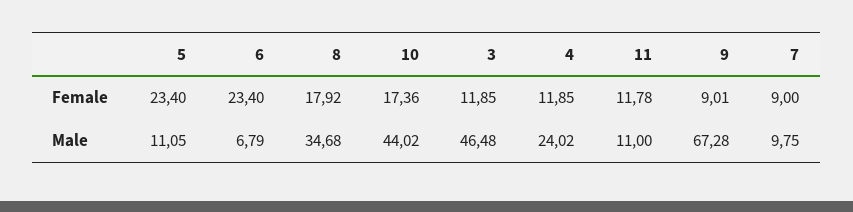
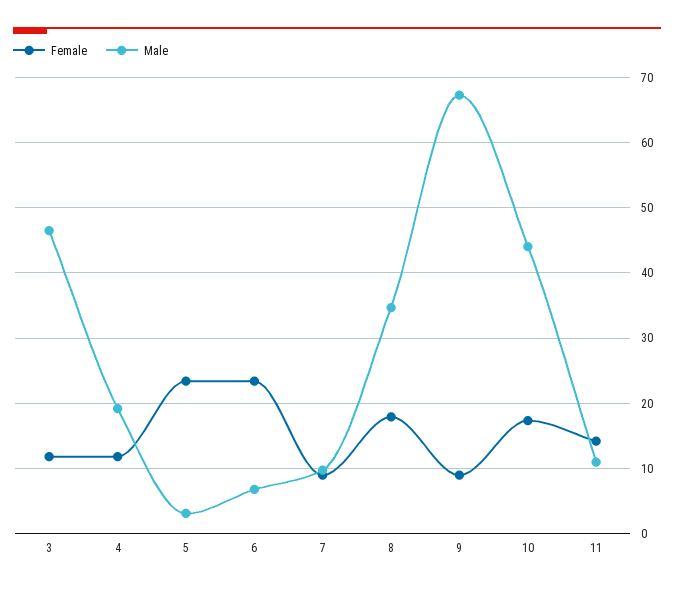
  {
    "Female": {
      "5": 23.4,
      "6": 23.4,
      "8": 17.92,
      "10": 17.36,
      "3": 11.85,
      "4": 11.85,
-     "11": 11.78,
+     "11": 14,
      "9": 9.01,
      "7": 9
    },
    "Male": {
-     "5": 11.05,
+     "5": 3,
      "6": 6.79,
      "8": 34.68,
      "10": 44.02,
      "3": 46.48,
-     "4": 24.02,
+     "4": 19,
      "11": 11,
      "9": 67.28,
      "7": 9.75
    }
  }

